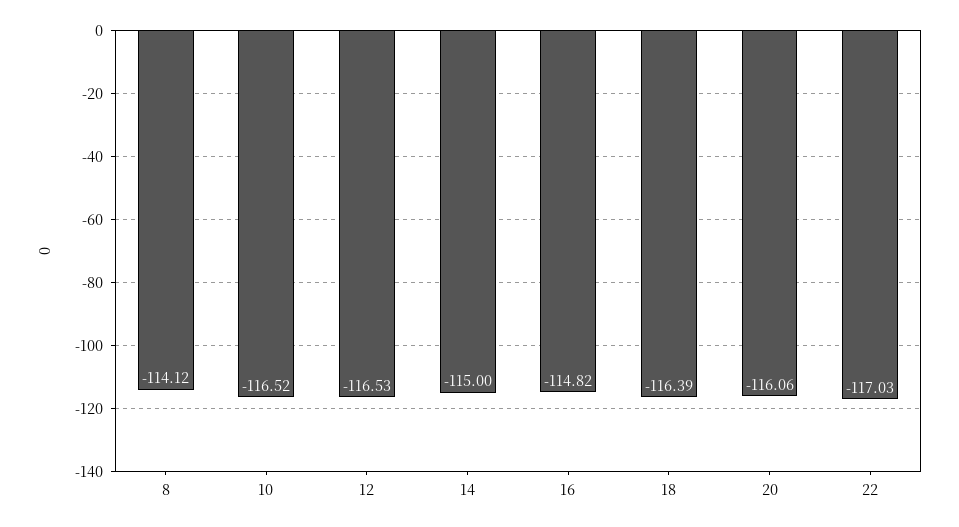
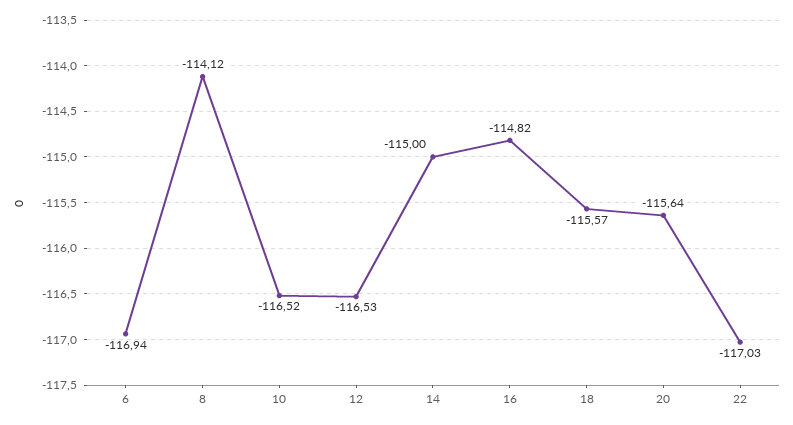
  {
    "8": -114.12,
    "10": -116.52,
    "12": -116.53,
    "14": -115,
    "16": -114.82,
-   "18": -116.39,
+   "18": -115.57,
-   "20": -116.06,
+   "20": -115.64,
-   "22": -117.03
+   "22": -117.03,
+   "6": -116.94
  }

